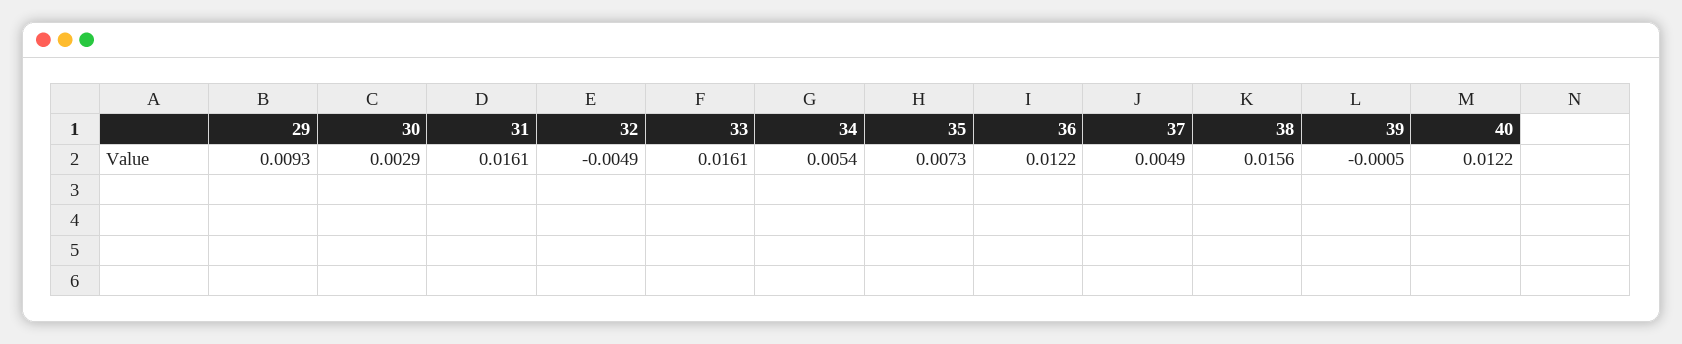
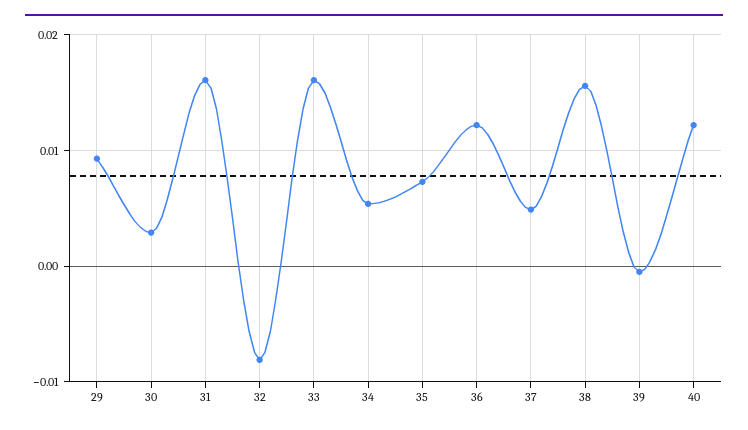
  {
    "29": 0.0093,
    "30": 0.0029,
    "31": 0.0161,
-   "32": -0.0049,
+   "32": -0.008,
    "33": 0.0161,
    "34": 0.0054,
    "35": 0.0073,
    "36": 0.0122,
    "37": 0.0049,
    "38": 0.0156,
    "39": -0.0005,
    "40": 0.0122
  }

